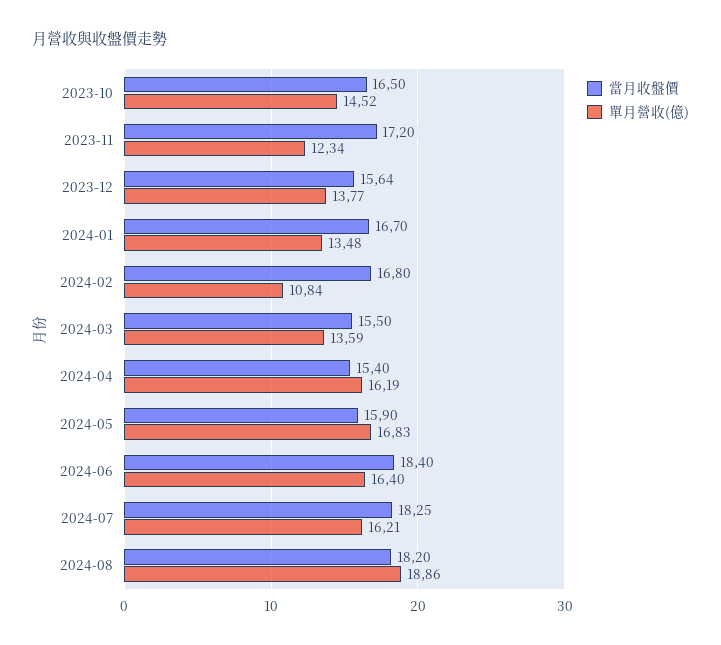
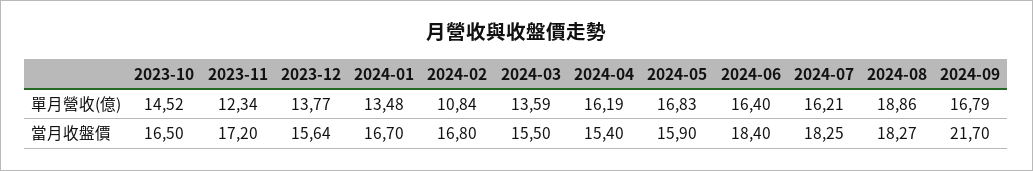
  {
    "當月收盤價": {
      "2023-10": 16.5,
      "2023-11": 17.2,
      "2023-12": 15.64,
      "2024-01": 16.7,
      "2024-02": 16.8,
      "2024-03": 15.5,
      "2024-04": 15.4,
      "2024-05": 15.9,
      "2024-06": 18.4,
      "2024-07": 18.25,
-     "2024-08": 18.2
+     "2024-08": 18.27,
+     "2024-09": 21.7
    },
    "單月營收(億)": {
      "2023-10": 14.52,
      "2023-11": 12.34,
      "2023-12": 13.77,
      "2024-01": 13.48,
      "2024-02": 10.84,
      "2024-03": 13.59,
      "2024-04": 16.19,
      "2024-05": 16.83,
      "2024-06": 16.4,
      "2024-07": 16.21,
-     "2024-08": 18.86
+     "2024-08": 18.86,
+     "2024-09": 16.79
    }
  }

